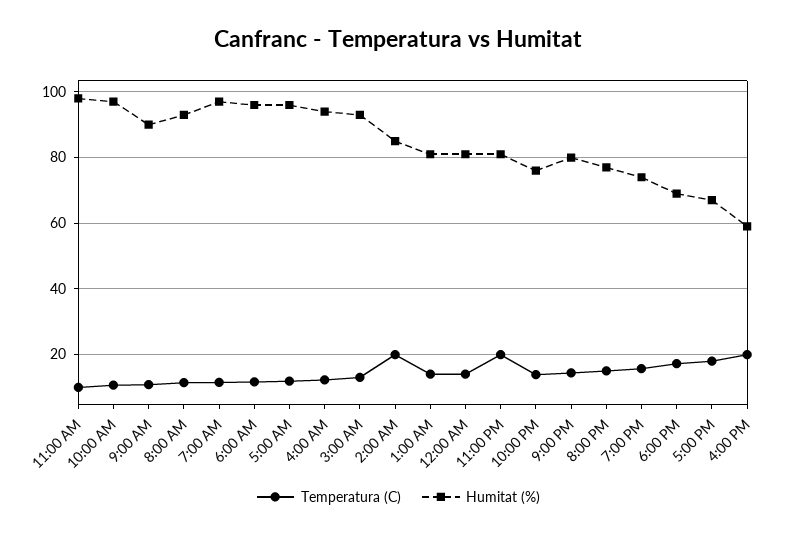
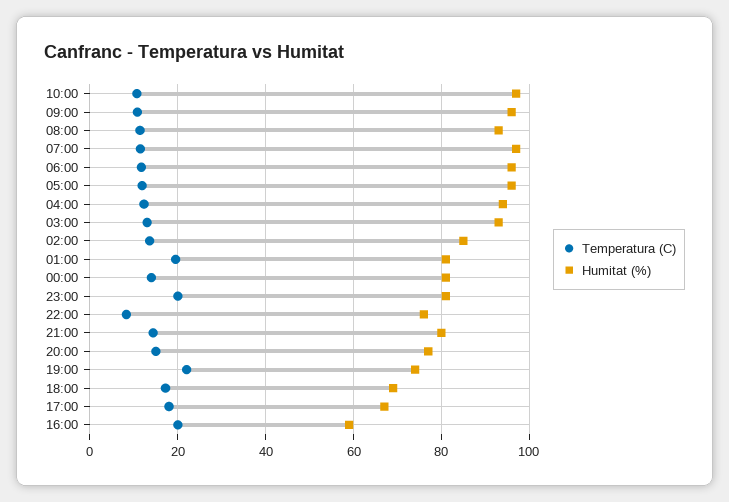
  {
    "Temperatura (C)": {
-     "11:00 AM": 10,
      "10:00 AM": 10,
      "9:00 AM": 10,
      "8:00 AM": 12,
      "7:00 AM": 12,
      "6:00 AM": 12,
      "5:00 AM": 12,
      "4:00 AM": 12,
      "3:00 AM": 14,
-     "2:00 AM": 20,
+     "2:00 AM": 14,
-     "1:00 AM": 14,
+     "1:00 AM": 20,
      "12:00 AM": 14,
      "11:00 PM": 20,
-     "10:00 PM": 14,
+     "10:00 PM": 8,
      "9:00 PM": 14,
      "8:00 PM": 16,
-     "7:00 PM": 16,
+     "7:00 PM": 22,
      "6:00 PM": 18,
      "5:00 PM": 18,
      "4:00 PM": 20
    },
    "Humitat (%)": {
-     "11:00 AM": 98,
      "10:00 AM": 98,
-     "9:00 AM": 90,
+     "9:00 AM": 96,
      "8:00 AM": 94,
      "7:00 AM": 98,
      "6:00 AM": 96,
      "5:00 AM": 96,
      "4:00 AM": 94,
      "3:00 AM": 94,
      "2:00 AM": 86,
      "1:00 AM": 82,
      "12:00 AM": 82,
      "11:00 PM": 82,
      "10:00 PM": 76,
      "9:00 PM": 80,
      "8:00 PM": 78,
      "7:00 PM": 74,
      "6:00 PM": 70,
      "5:00 PM": 68,
      "4:00 PM": 60
    }
  }

